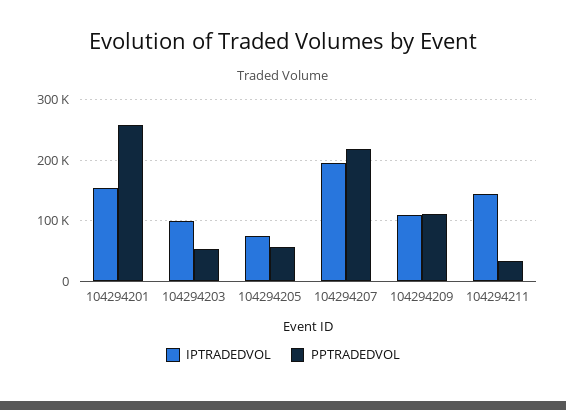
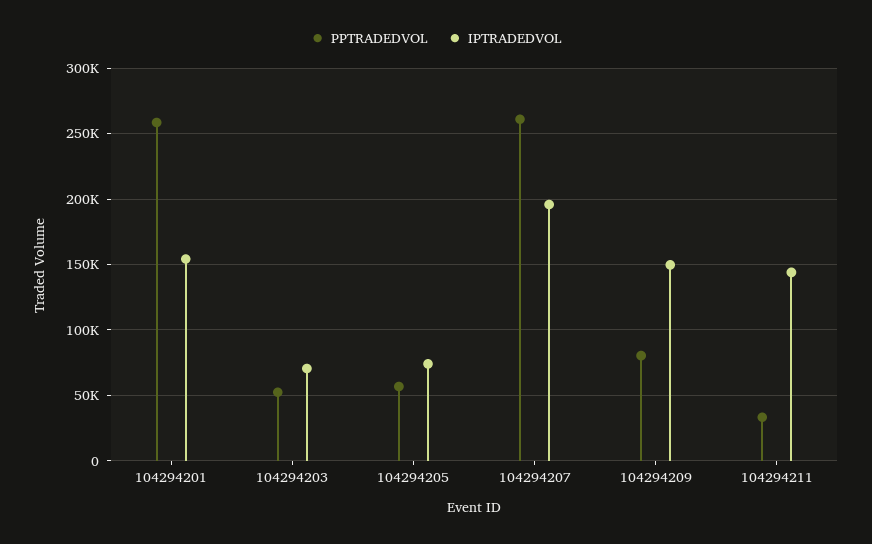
  {
    "IPTRADEDVOL": {
      "104294201": 155000,
-     "104294203": 100000,
+     "104294203": 70000,
      "104294205": 75000,
      "104294207": 195000,
-     "104294209": 110000,
+     "104294209": 150000,
      "104294211": 145000
    },
    "PPTRADEDVOL": {
      "104294201": 260000,
      "104294203": 50000,
      "104294205": 55000,
-     "104294207": 220000,
+     "104294207": 260000,
-     "104294209": 110000,
+     "104294209": 80000,
      "104294211": 35000
    }
  }

